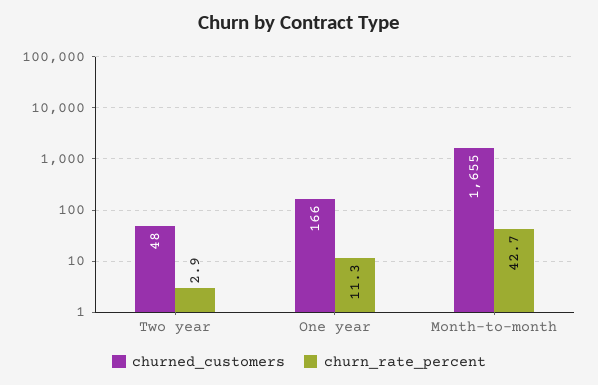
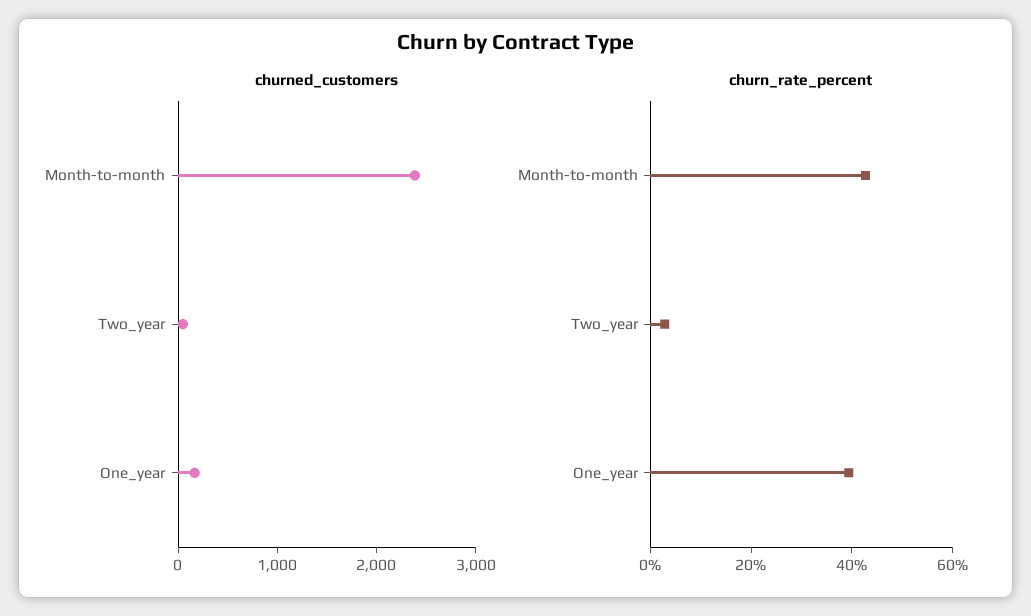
  {
    "churned_customers": {
      "Two year": 48,
      "One year": 166,
-     "Month-to-month": 1655
+     "Month-to-month": 2400
    },
    "churn_rate_percent": {
      "Two year": 2.9,
-     "One year": 11.3,
+     "One year": 40,
      "Month-to-month": 42.7
    }
  }

